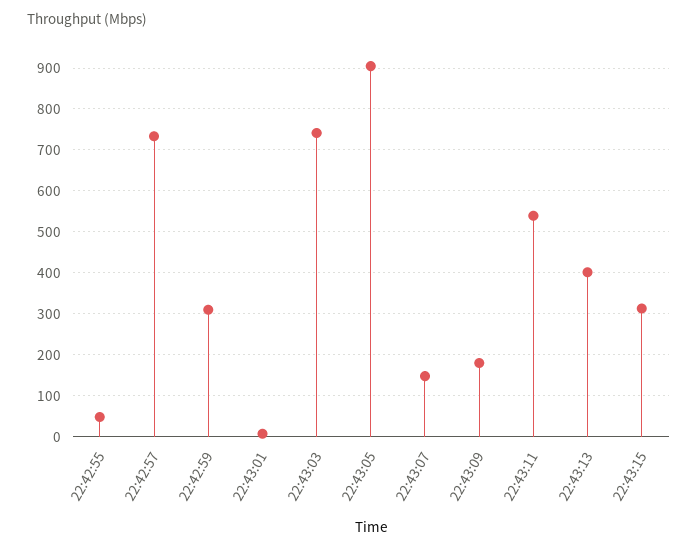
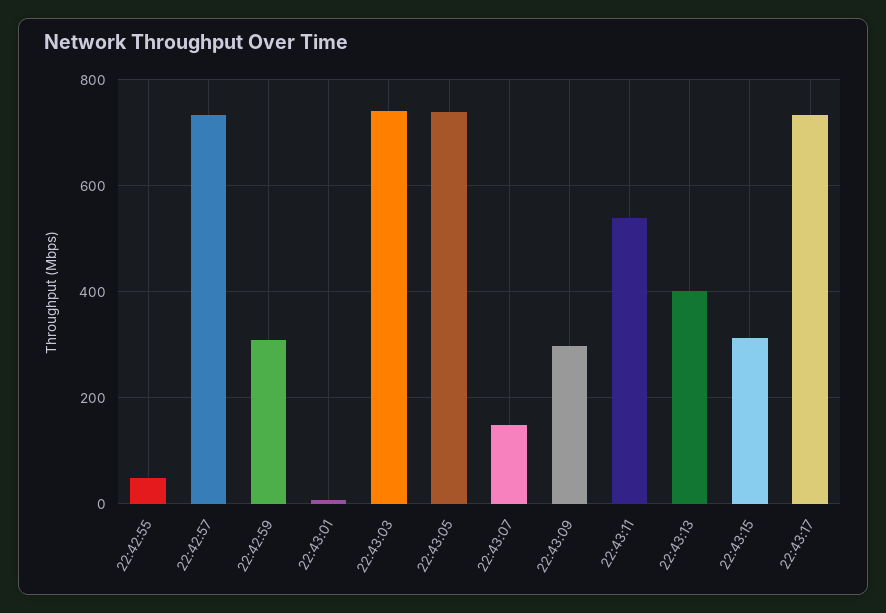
  {
    "22:42:55": 40,
    "22:42:57": 740,
    "22:42:59": 300,
    "22:43:01": 0,
    "22:43:03": 740,
-   "22:43:05": 900,
+   "22:43:05": 740,
    "22:43:07": 140,
-   "22:43:09": 180,
+   "22:43:09": 300,
    "22:43:11": 540,
    "22:43:13": 400,
-   "22:43:15": 320
+   "22:43:15": 320,
+   "22:43:17": 740
  }

